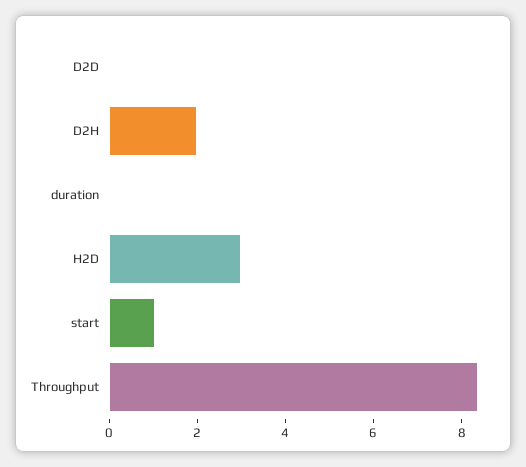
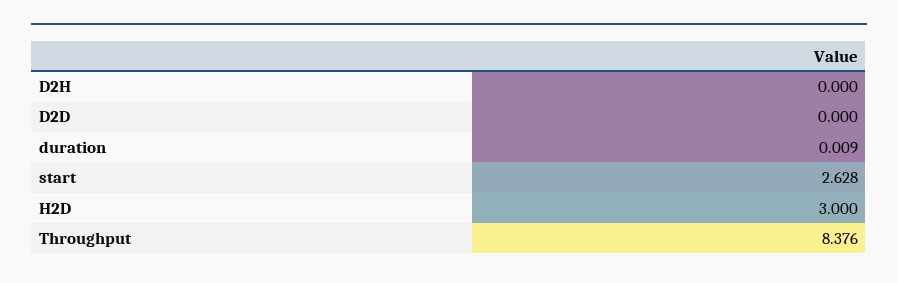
  {
    "D2D": 0,
-   "D2H": 2,
+   "D2H": 0,
    "duration": 0.009,
    "H2D": 3,
-   "start": 1,
+   "start": 2.628,
    "Throughput": 8.376
  }

